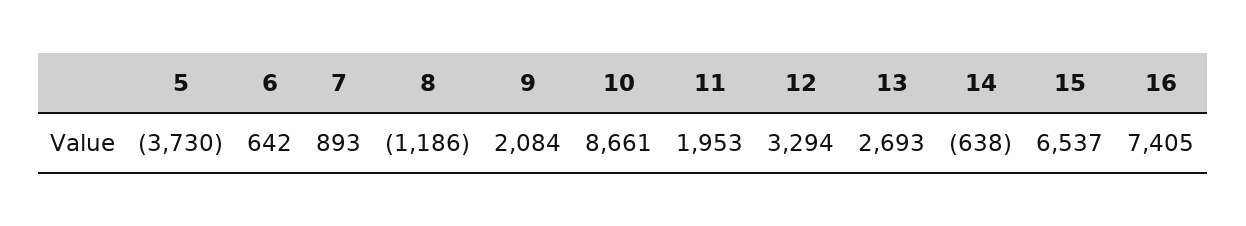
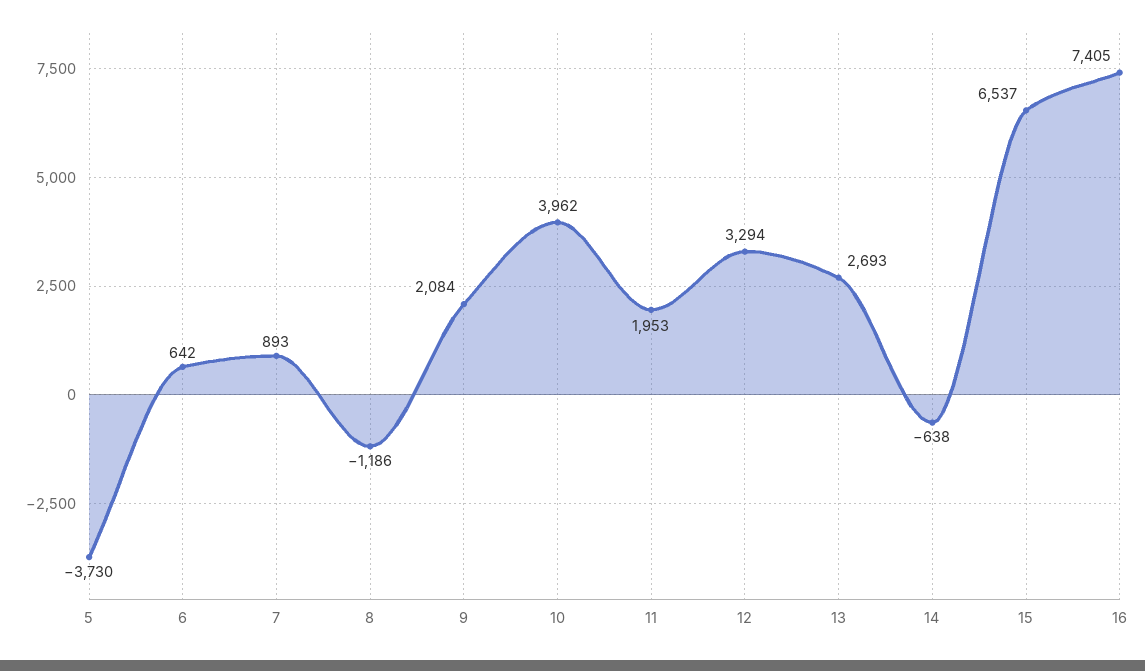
  {
    "5": -3730,
    "6": 642,
    "7": 893,
    "8": -1186,
    "9": 2084,
-   "10": 8661,
+   "10": 3962,
    "11": 1953,
    "12": 3294,
    "13": 2693,
    "14": -638,
    "15": 6537,
    "16": 7405
  }

